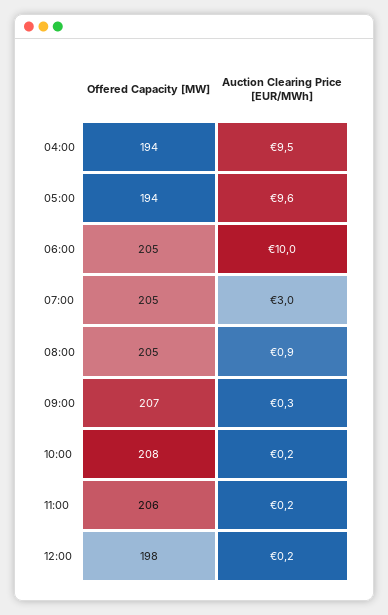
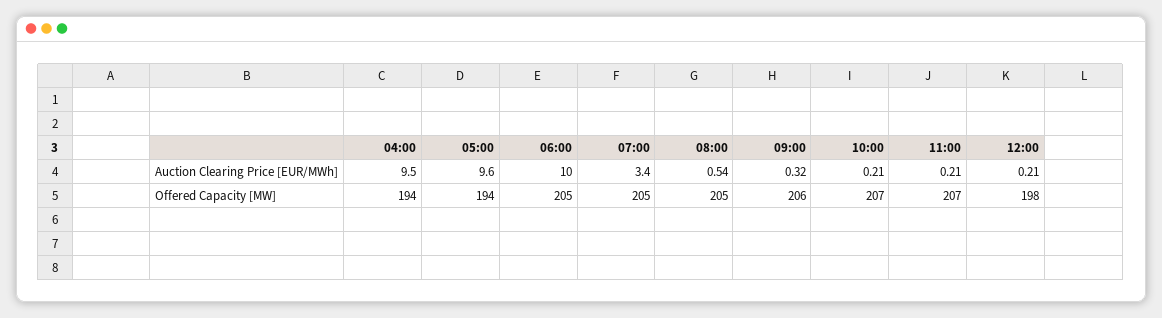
  {
    "Offered Capacity [MW]": {
      "04:00": 194,
      "05:00": 194,
      "06:00": 205,
      "07:00": 205,
      "08:00": 205,
-     "09:00": 207,
+     "09:00": 206,
-     "10:00": 208,
+     "10:00": 207,
-     "11:00": 206,
+     "11:00": 207,
      "12:00": 198
    },
    "Auction Clearing Price [EUR/MWh]": {
      "04:00": 9.5,
      "05:00": 9.6,
      "06:00": 10,
-     "07:00": 3,
+     "07:00": 3.4,
-     "08:00": 0.9,
+     "08:00": 0.54,
      "09:00": 0.32,
      "10:00": 0.21,
      "11:00": 0.21,
      "12:00": 0.21
    }
  }

